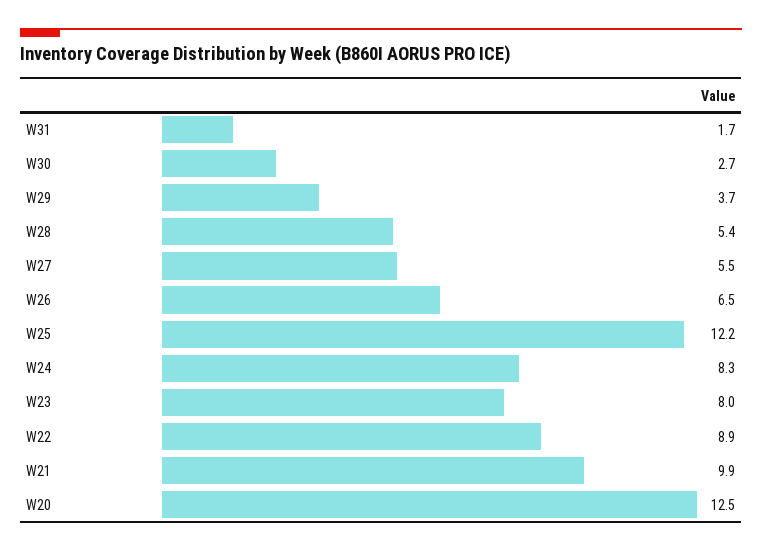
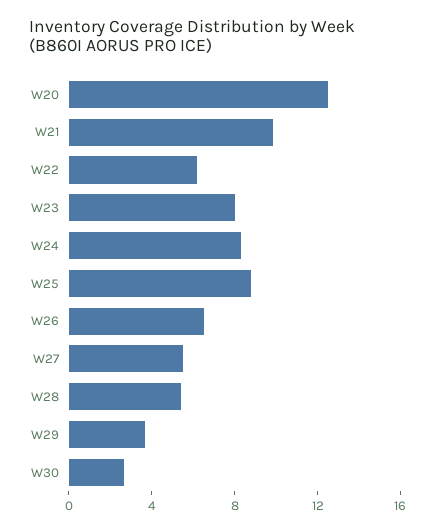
  {
-   "W31": 1.7,
    "W30": 2.7,
    "W29": 3.7,
    "W28": 5.4,
    "W27": 5.5,
    "W26": 6.5,
-   "W25": 12.2,
+   "W25": 9,
    "W24": 8.3,
    "W23": 8,
-   "W22": 8.9,
+   "W22": 6,
    "W21": 9.9,
    "W20": 12.5
  }

